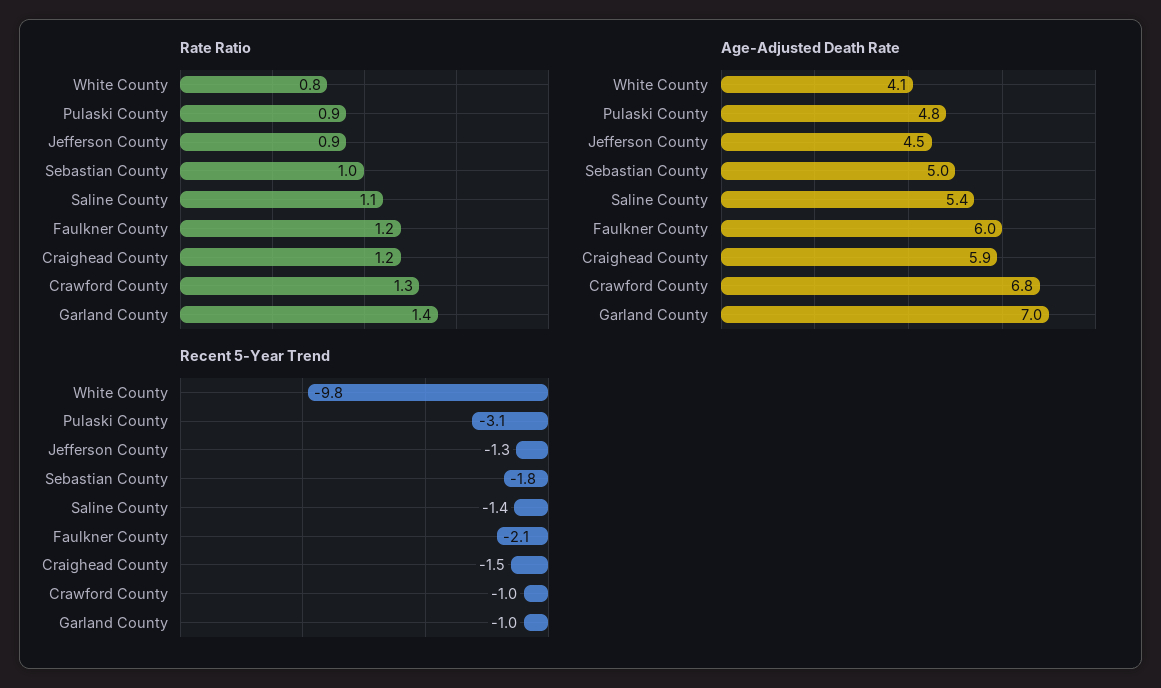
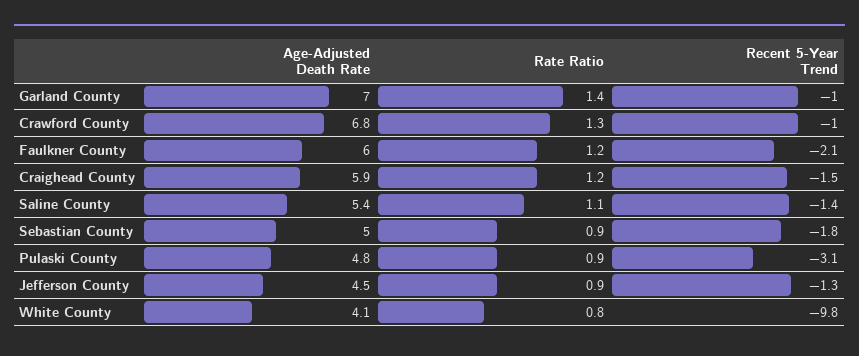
  {
    "Rate Ratio": {
      "White County": 0.8,
      "Pulaski County": 0.9,
      "Jefferson County": 0.9,
-     "Sebastian County": 1,
+     "Sebastian County": 0.9,
      "Saline County": 1.1,
      "Faulkner County": 1.2,
      "Craighead County": 1.2,
      "Crawford County": 1.3,
      "Garland County": 1.4
    },
    "Age-Adjusted Death Rate": {
      "White County": 4.1,
      "Pulaski County": 4.8,
      "Jefferson County": 4.5,
      "Sebastian County": 5,
      "Saline County": 5.4,
      "Faulkner County": 6,
      "Craighead County": 5.9,
      "Crawford County": 6.8,
      "Garland County": 7
    },
    "Recent 5-Year Trend": {
      "White County": -9.8,
      "Pulaski County": -3.1,
      "Jefferson County": -1.3,
      "Sebastian County": -1.8,
      "Saline County": -1.4,
      "Faulkner County": -2.1,
      "Craighead County": -1.5,
      "Crawford County": -1,
      "Garland County": -1
    }
  }

